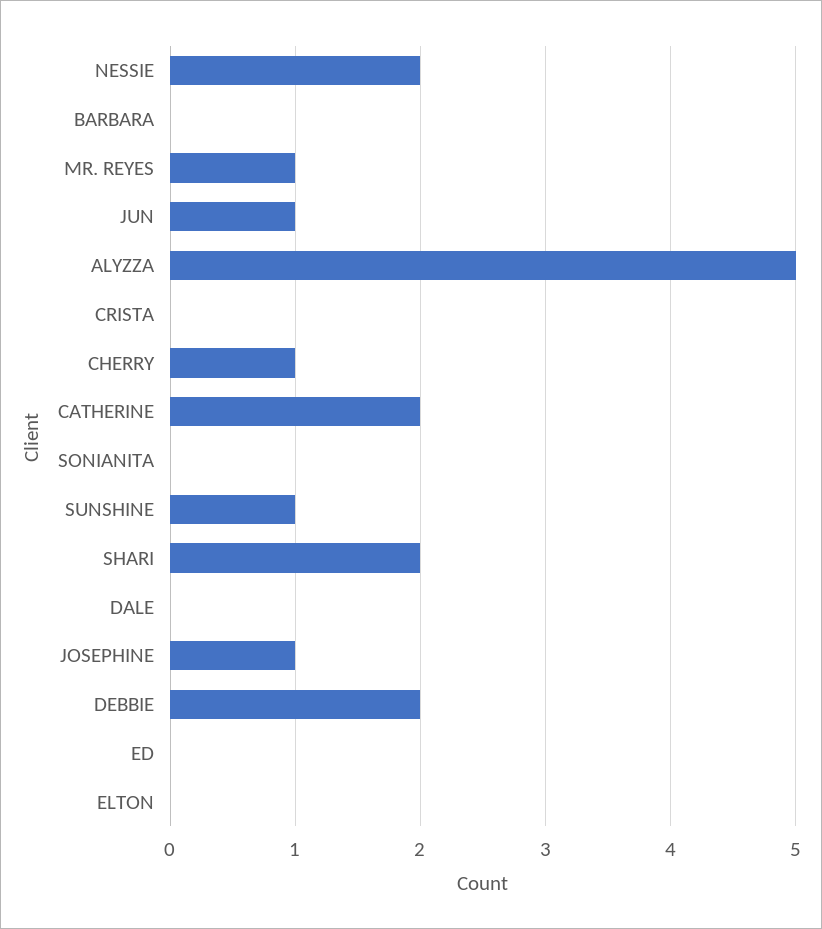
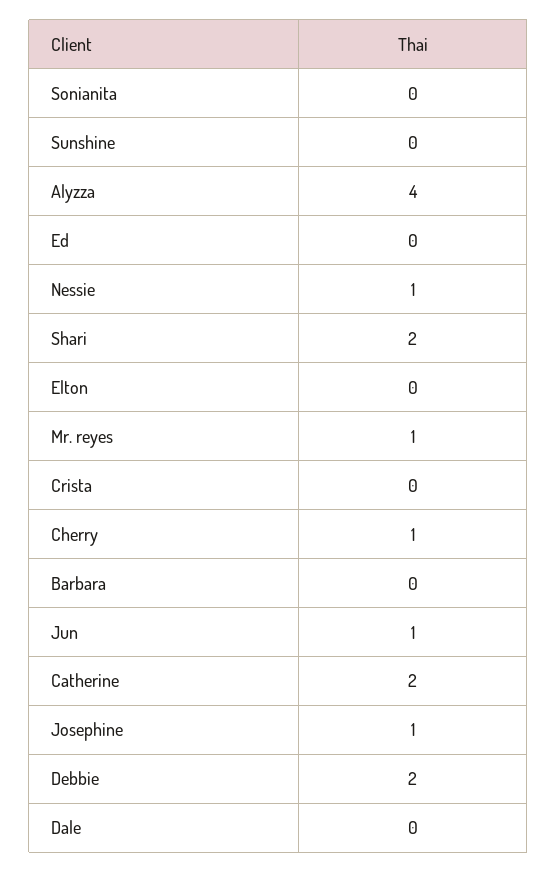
  {
-   "NESSIE": 2,
+   "NESSIE": 1,
    "BARBARA": 0,
    "MR. REYES": 1,
    "JUN": 1,
-   "ALYZZA": 5,
+   "ALYZZA": 4,
    "CRISTA": 0,
    "CHERRY": 1,
    "CATHERINE": 2,
    "SONIANITA": 0,
-   "SUNSHINE": 1,
+   "SUNSHINE": 0,
    "SHARI": 2,
    "DALE": 0,
    "JOSEPHINE": 1,
    "DEBBIE": 2,
    "ED": 0,
    "ELTON": 0
  }

